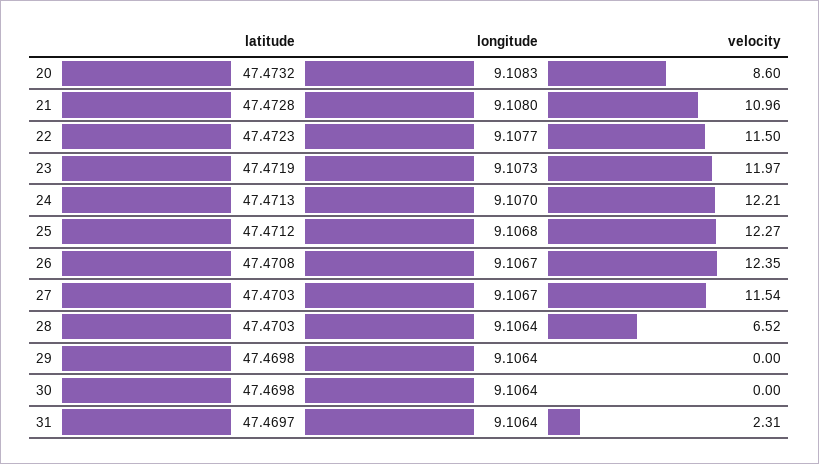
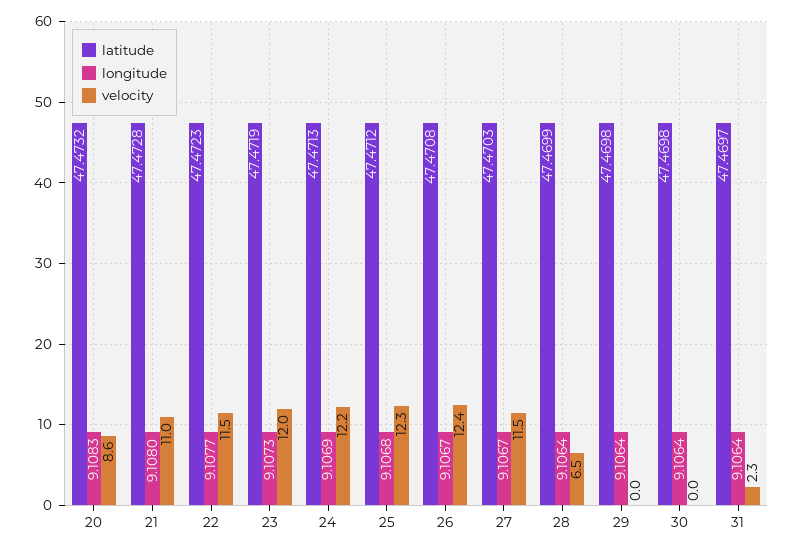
  {
    "latitude": {
      "20": 47.4732,
      "21": 47.4728,
      "22": 47.4723,
      "23": 47.4719,
      "24": 47.4713,
      "25": 47.4712,
      "26": 47.4708,
      "27": 47.4703,
-     "28": 47.4703,
+     "28": 47.4699,
      "29": 47.4698,
      "30": 47.4698,
      "31": 47.4697
    },
    "longitude": {
      "20": 9.1083,
      "21": 9.108,
      "22": 9.1077,
      "23": 9.1073,
-     "24": 9.107,
+     "24": 9.1069,
      "25": 9.1068,
      "26": 9.1067,
      "27": 9.1067,
      "28": 9.1064,
      "29": 9.1064,
      "30": 9.1064,
      "31": 9.1064
    },
    "velocity": {
      "20": 8.6,
      "21": 10.96,
      "22": 11.5,
      "23": 11.97,
      "24": 12.21,
      "25": 12.27,
      "26": 12.35,
      "27": 11.54,
      "28": 6.52,
      "29": 0,
      "30": 0,
      "31": 2.31
    }
  }

